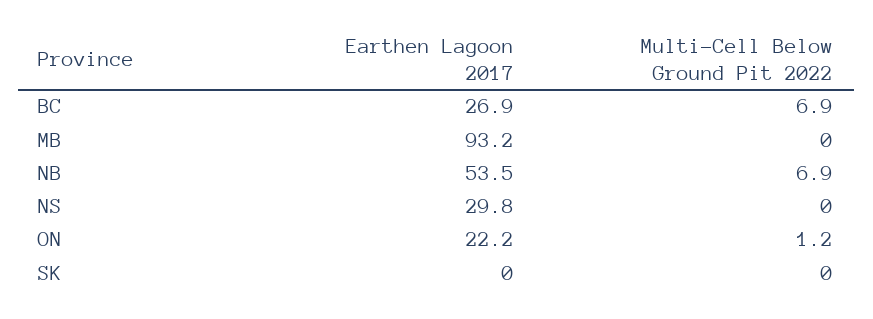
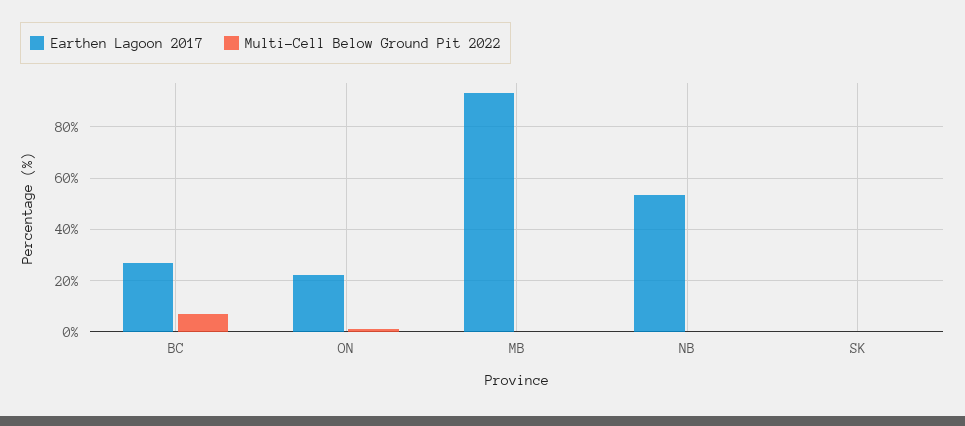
  {
    "Earthen Lagoon 2017": {
      "BC": 26.9,
      "MB": 93.2,
      "NB": 53.5,
-     "NS": 29.8,
      "ON": 22.2,
      "SK": 0
    },
    "Multi-Cell Below Ground Pit 2022": {
      "BC": 6.9,
      "MB": 0,
-     "NB": 6.9,
+     "NB": 0,
-     "NS": 0,
      "ON": 1.2,
      "SK": 0
    }
  }

